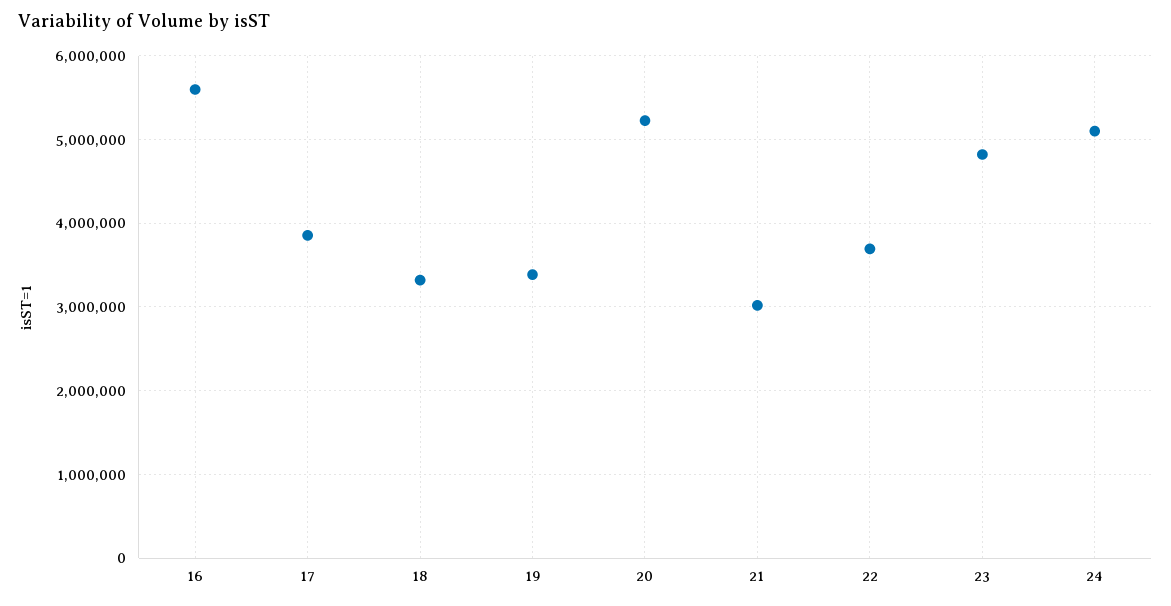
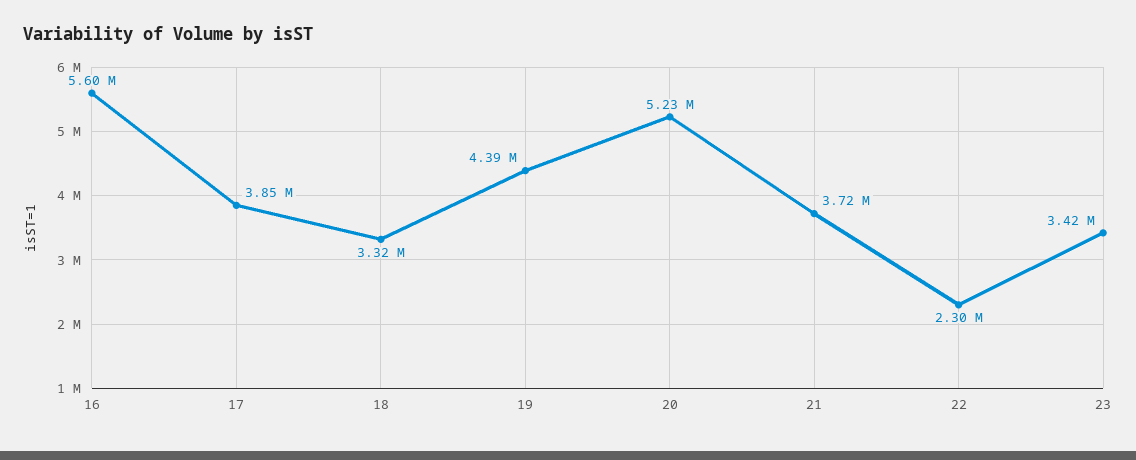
  {
    "16": 5600000,
    "17": 3850000,
    "18": 3320000,
-   "19": 3400000,
+   "19": 4390000,
    "20": 5230000,
-   "21": 3000000,
+   "21": 3720000,
-   "22": 3700000,
+   "22": 2300000,
-   "23": 4800000,
+   "23": 3420000
-   "24": 5100000
  }

